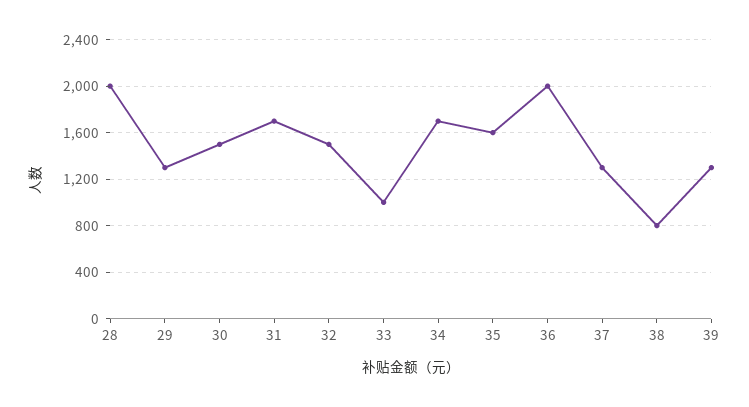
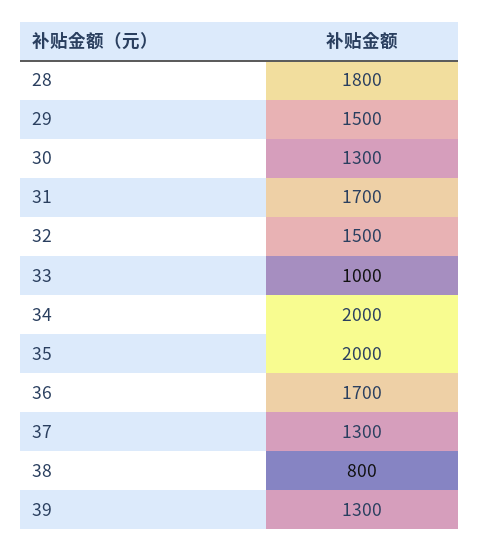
  {
-   "28": 2000,
+   "28": 1800,
-   "29": 1300,
+   "29": 1500,
-   "30": 1500,
+   "30": 1300,
    "31": 1700,
    "32": 1500,
    "33": 1000,
-   "34": 1700,
+   "34": 2000,
-   "35": 1600,
+   "35": 2000,
-   "36": 2000,
+   "36": 1700,
    "37": 1300,
    "38": 800,
    "39": 1300
  }

